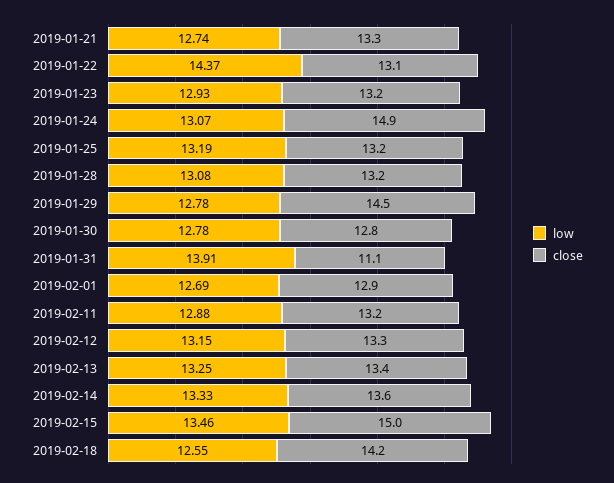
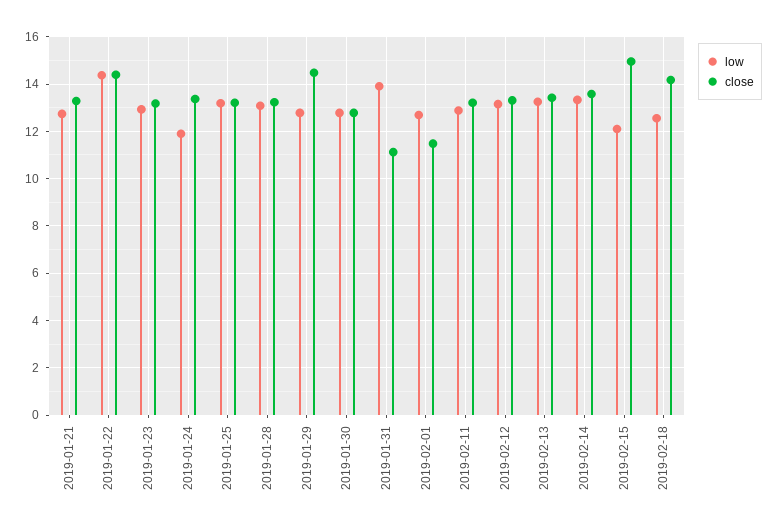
  {
    "low": {
      "2019-01-21": 12.74,
      "2019-01-22": 14.37,
      "2019-01-23": 12.93,
-     "2019-01-24": 13.07,
+     "2019-01-24": 12,
      "2019-01-25": 13.19,
      "2019-01-28": 13.08,
      "2019-01-29": 12.78,
      "2019-01-30": 12.78,
      "2019-01-31": 13.91,
      "2019-02-01": 12.69,
      "2019-02-11": 12.88,
      "2019-02-12": 13.15,
      "2019-02-13": 13.25,
      "2019-02-14": 13.33,
-     "2019-02-15": 13.46,
+     "2019-02-15": 12,
      "2019-02-18": 12.55
    },
    "close": {
      "2019-01-21": 13.3,
-     "2019-01-22": 13.1,
+     "2019-01-22": 14.5,
      "2019-01-23": 13.2,
-     "2019-01-24": 14.9,
+     "2019-01-24": 13.5,
      "2019-01-25": 13.2,
      "2019-01-28": 13.2,
      "2019-01-29": 14.5,
      "2019-01-30": 12.8,
      "2019-01-31": 11.1,
-     "2019-02-01": 12.9,
+     "2019-02-01": 11.5,
      "2019-02-11": 13.2,
      "2019-02-12": 13.3,
      "2019-02-13": 13.4,
      "2019-02-14": 13.6,
      "2019-02-15": 15,
      "2019-02-18": 14.2
    }
  }

